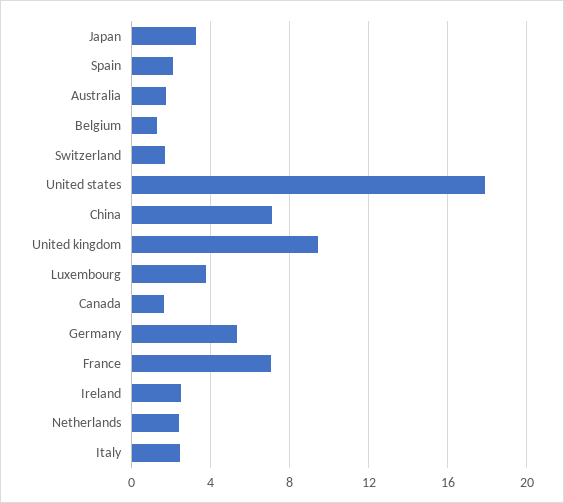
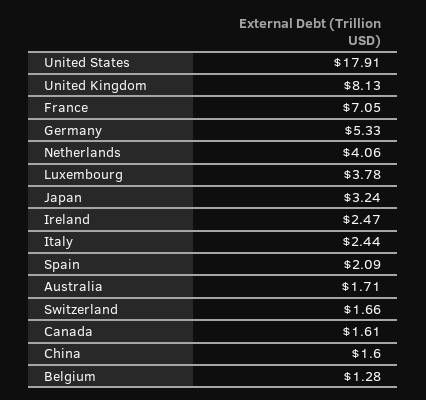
  {
    "Japan": 3.24,
    "Spain": 2.09,
    "Australia": 1.71,
    "Belgium": 1.28,
    "Switzerland": 1.66,
    "United states": 17.91,
-   "China": 7,
+   "China": 1.6,
-   "United kingdom": 9.5,
+   "United kingdom": 8.13,
    "Luxembourg": 3.78,
    "Canada": 1.61,
    "Germany": 5.33,
    "France": 7.05,
    "Ireland": 2.47,
-   "Netherlands": 2.5,
+   "Netherlands": 4.06,
    "Italy": 2.44
  }

